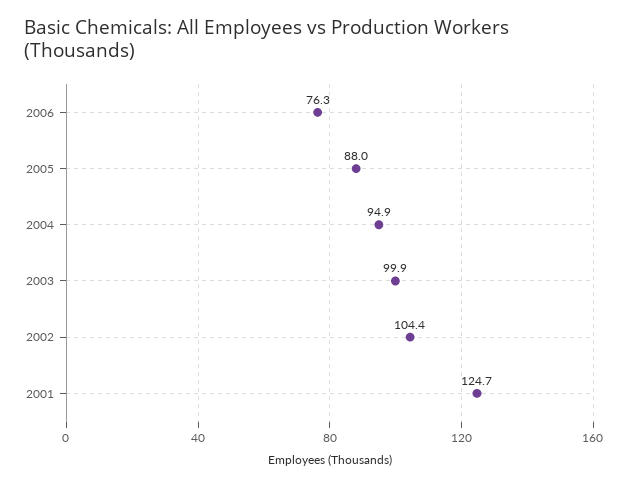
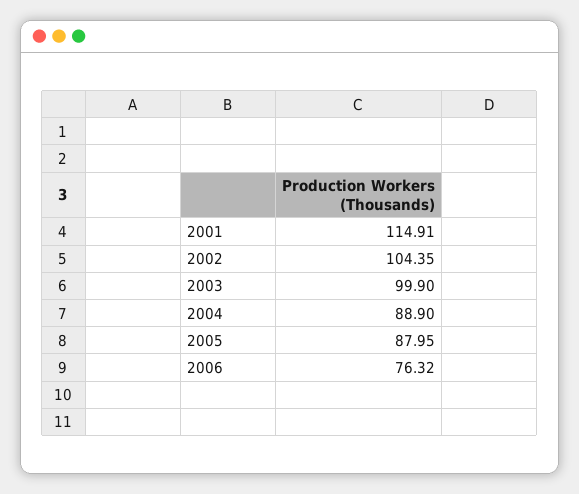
  {
    "2006": 76.32,
    "2005": 87.95,
-   "2004": 94.9,
+   "2004": 88.9,
    "2003": 99.9,
    "2002": 104.35,
-   "2001": 124.7
+   "2001": 114.91
  }

